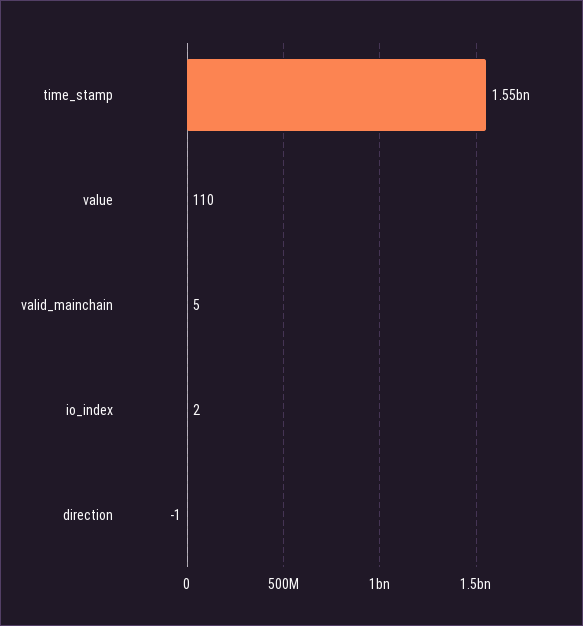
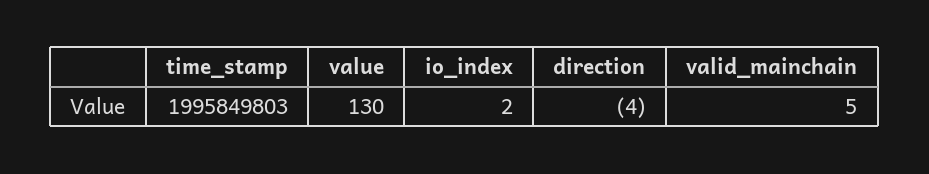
  {
-   "time_stamp": 1550000000,
+   "time_stamp": 1995849803,
-   "value": 110,
+   "value": 130,
    "valid_mainchain": 5,
    "io_index": 2,
-   "direction": -1
+   "direction": -4
  }

